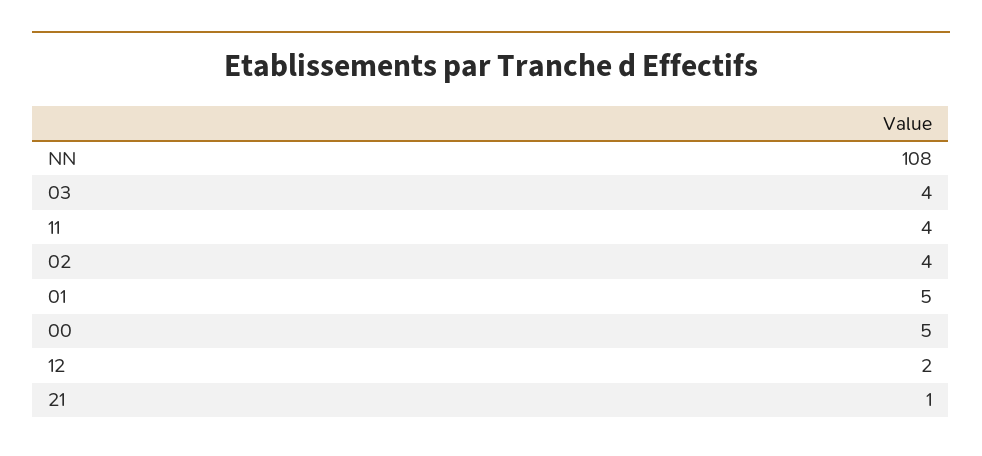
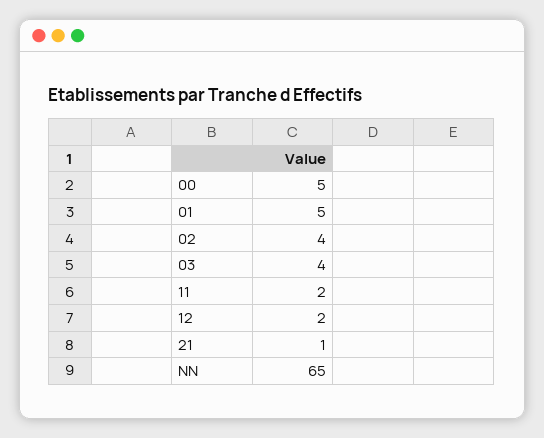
  {
-   "NN": 108,
+   "NN": 65,
    "03": 4,
-   "11": 4,
+   "11": 2,
    "02": 4,
    "01": 5,
    "00": 5,
    "12": 2,
    "21": 1
  }

